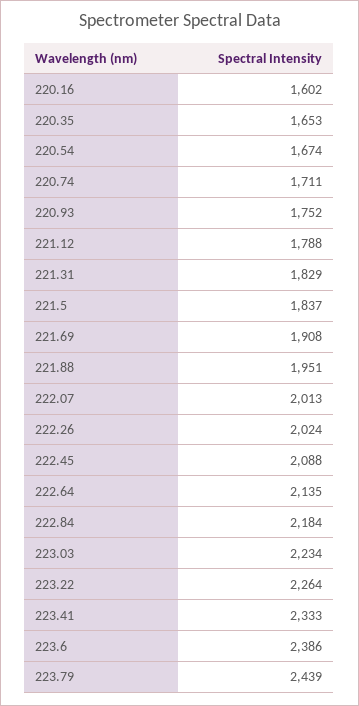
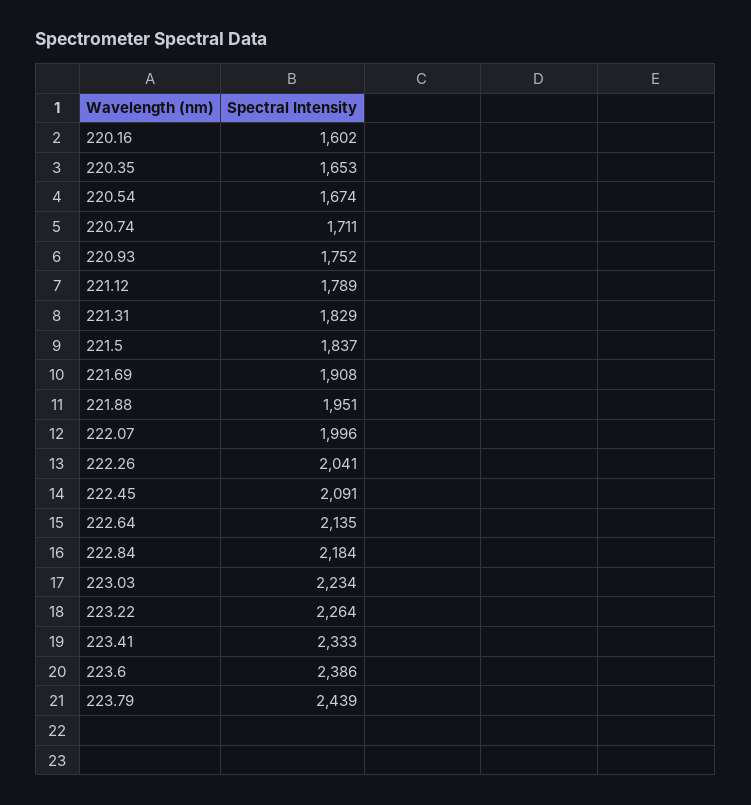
  {
    "220.16": 1602,
    "220.35": 1653,
    "220.54": 1674,
    "220.74": 1711,
    "220.93": 1752,
-   "221.12": 1788,
+   "221.12": 1789,
    "221.31": 1829,
    "221.5": 1837,
    "221.69": 1908,
    "221.88": 1951,
-   "222.07": 2013,
+   "222.07": 1996,
-   "222.26": 2024,
+   "222.26": 2041,
-   "222.45": 2088,
+   "222.45": 2091,
    "222.64": 2135,
    "222.84": 2184,
    "223.03": 2234,
    "223.22": 2264,
    "223.41": 2333,
    "223.6": 2386,
    "223.79": 2439
  }

